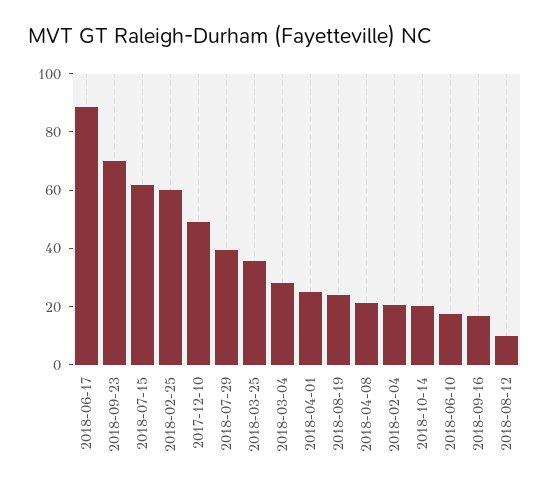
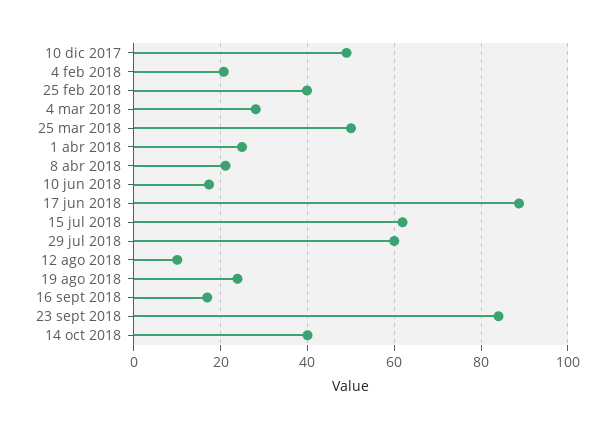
  {
    "2018-06-17": 88,
-   "2018-09-23": 70,
+   "2018-09-23": 84,
    "2018-07-15": 62,
-   "2018-02-25": 60,
+   "2018-02-25": 40,
    "2017-12-10": 50,
-   "2018-07-29": 40,
+   "2018-07-29": 60,
-   "2018-03-25": 35,
+   "2018-03-25": 50,
    "2018-03-04": 28,
    "2018-04-01": 24,
    "2018-08-19": 24,
    "2018-04-08": 22,
    "2018-02-04": 20,
-   "2018-10-14": 20,
+   "2018-10-14": 40,
    "2018-06-10": 18,
    "2018-09-16": 16,
    "2018-08-12": 10
  }

